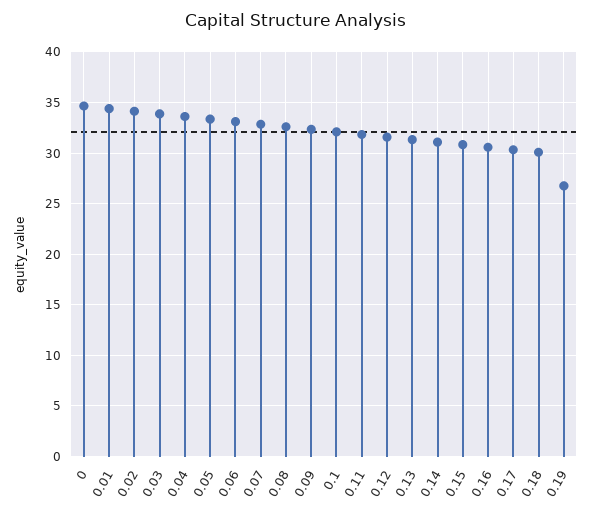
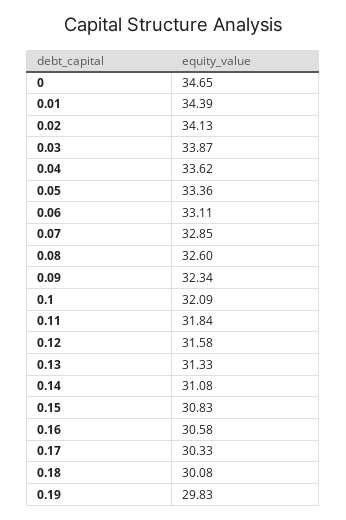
  {
    "0": 34.65,
    "0.01": 34.39,
    "0.02": 34.13,
    "0.03": 33.87,
    "0.04": 33.62,
    "0.05": 33.36,
    "0.06": 33.11,
    "0.07": 32.85,
    "0.08": 32.6,
    "0.09": 32.34,
    "0.1": 32.09,
    "0.11": 31.84,
    "0.12": 31.58,
    "0.13": 31.33,
    "0.14": 31.08,
    "0.15": 30.83,
    "0.16": 30.58,
    "0.17": 30.33,
    "0.18": 30.08,
-   "0.19": 27
+   "0.19": 29.83
  }

